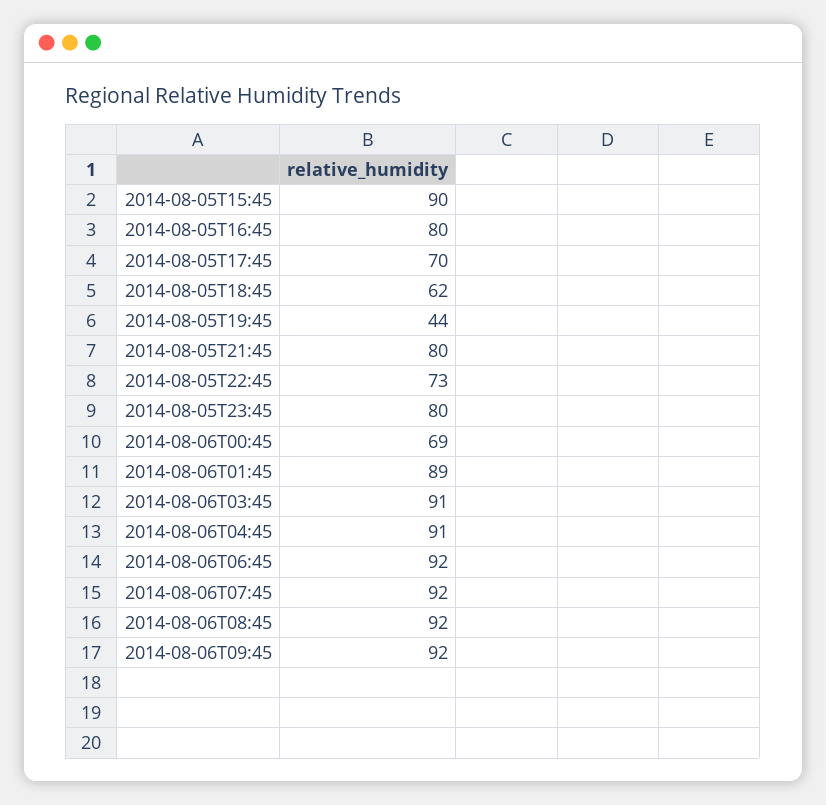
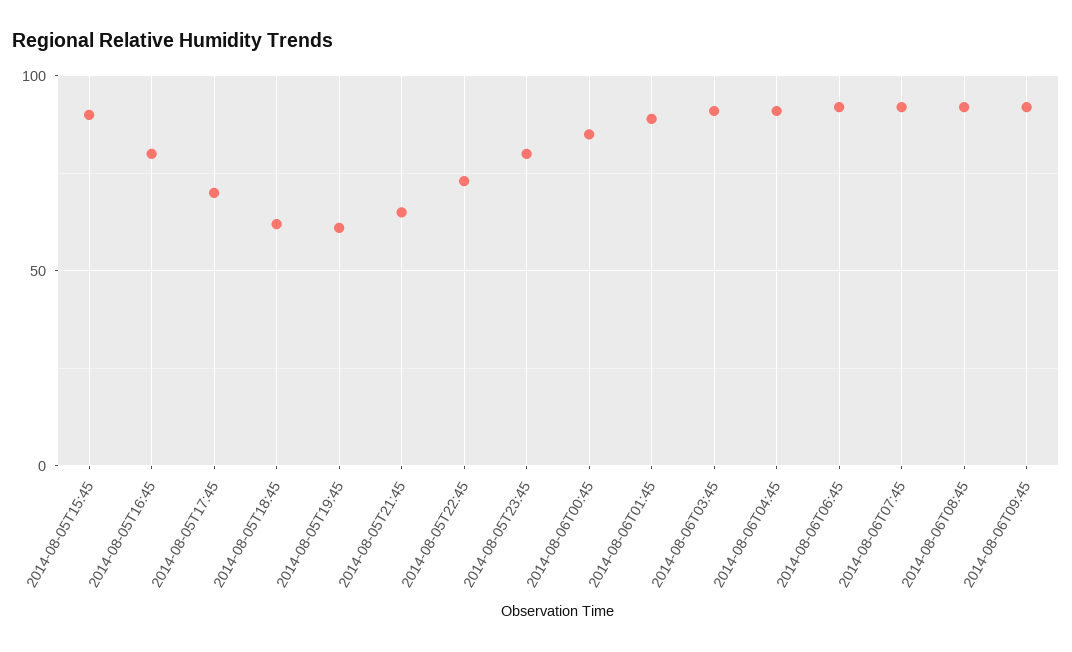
  {
    "2014-08-05T15:45": 90,
    "2014-08-05T16:45": 80,
    "2014-08-05T17:45": 70,
    "2014-08-05T18:45": 62,
-   "2014-08-05T19:45": 44,
+   "2014-08-05T19:45": 60,
-   "2014-08-05T21:45": 80,
+   "2014-08-05T21:45": 65,
    "2014-08-05T22:45": 73,
    "2014-08-05T23:45": 80,
-   "2014-08-06T00:45": 69,
+   "2014-08-06T00:45": 85,
    "2014-08-06T01:45": 89,
    "2014-08-06T03:45": 91,
    "2014-08-06T04:45": 91,
    "2014-08-06T06:45": 92,
    "2014-08-06T07:45": 92,
    "2014-08-06T08:45": 92,
    "2014-08-06T09:45": 92
  }

